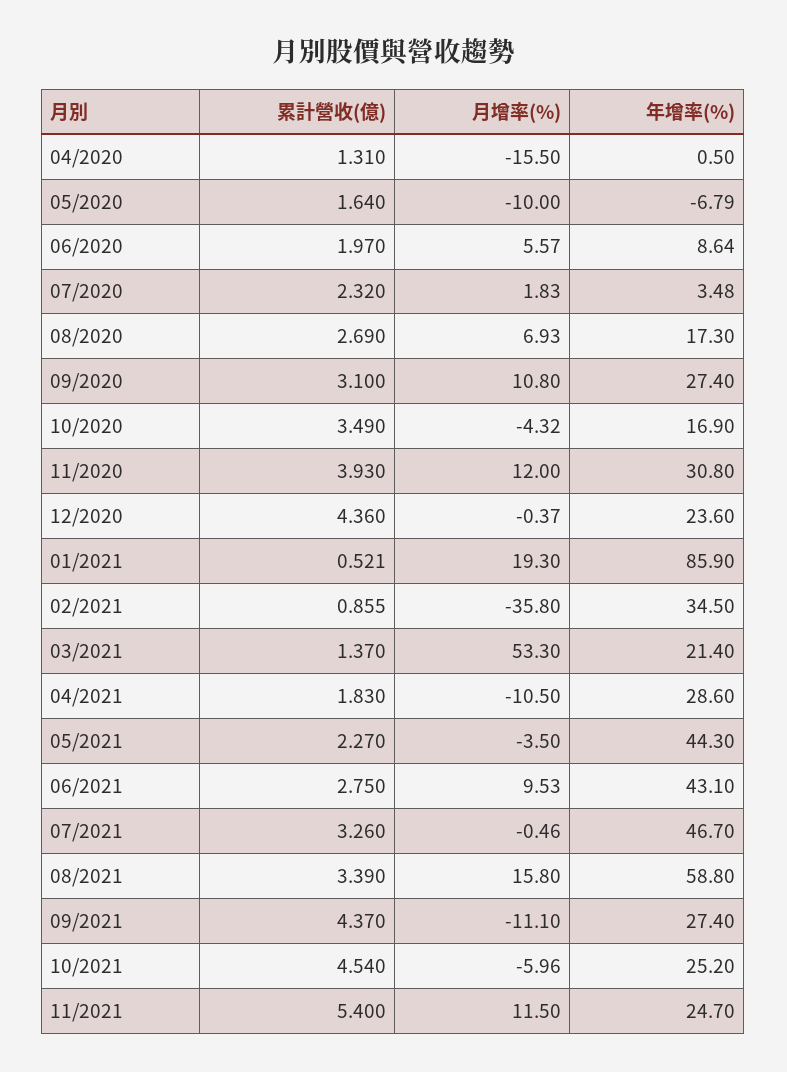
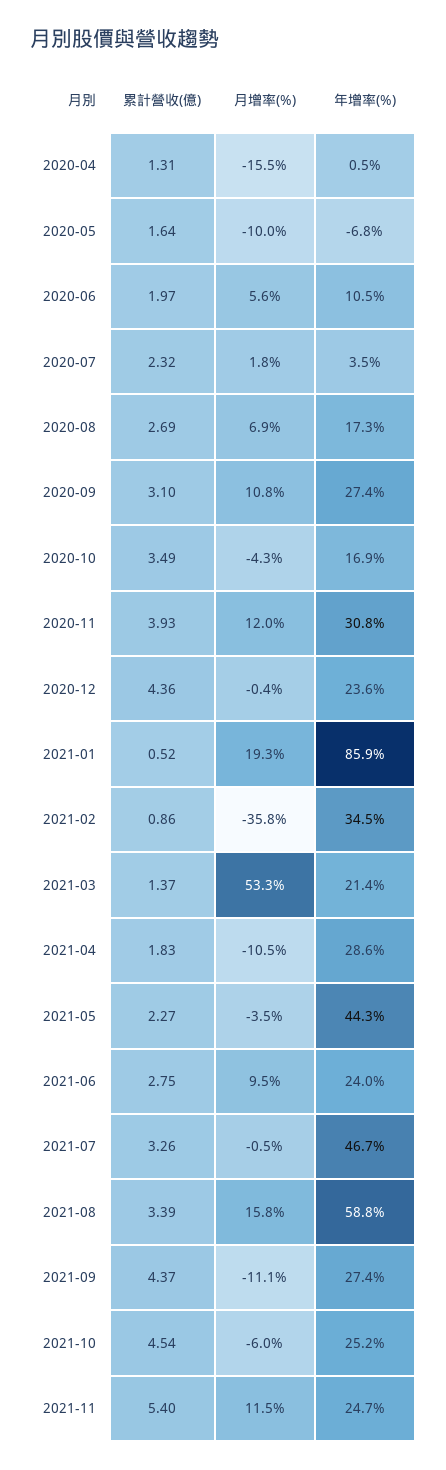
  {
    "累計營收(億)": {
      "04/2020": 1.31,
      "05/2020": 1.64,
      "06/2020": 1.97,
      "07/2020": 2.32,
      "08/2020": 2.69,
      "09/2020": 3.1,
      "10/2020": 3.49,
      "11/2020": 3.93,
      "12/2020": 4.36,
      "01/2021": 0.521,
      "02/2021": 0.855,
      "03/2021": 1.37,
      "04/2021": 1.83,
      "05/2021": 2.27,
      "06/2021": 2.75,
      "07/2021": 3.26,
      "08/2021": 3.39,
      "09/2021": 4.37,
      "10/2021": 4.54,
      "11/2021": 5.4
    },
    "月增率(%)": {
      "04/2020": -15.5,
      "05/2020": -10,
      "06/2020": 5.57,
      "07/2020": 1.83,
      "08/2020": 6.93,
      "09/2020": 10.8,
      "10/2020": -4.32,
      "11/2020": 12,
      "12/2020": -0.37,
      "01/2021": 19.3,
      "02/2021": -35.8,
      "03/2021": 53.3,
      "04/2021": -10.5,
      "05/2021": -3.5,
      "06/2021": 9.53,
      "07/2021": -0.46,
      "08/2021": 15.8,
      "09/2021": -11.1,
      "10/2021": -5.96,
      "11/2021": 11.5
    },
    "年增率(%)": {
      "04/2020": 0.5,
      "05/2020": -6.79,
-     "06/2020": 8.64,
+     "06/2020": 10.5,
      "07/2020": 3.48,
      "08/2020": 17.3,
      "09/2020": 27.4,
      "10/2020": 16.9,
      "11/2020": 30.8,
      "12/2020": 23.6,
      "01/2021": 85.9,
      "02/2021": 34.5,
      "03/2021": 21.4,
      "04/2021": 28.6,
      "05/2021": 44.3,
-     "06/2021": 43.1,
+     "06/2021": 24,
      "07/2021": 46.7,
      "08/2021": 58.8,
      "09/2021": 27.4,
      "10/2021": 25.2,
      "11/2021": 24.7
    }
  }

